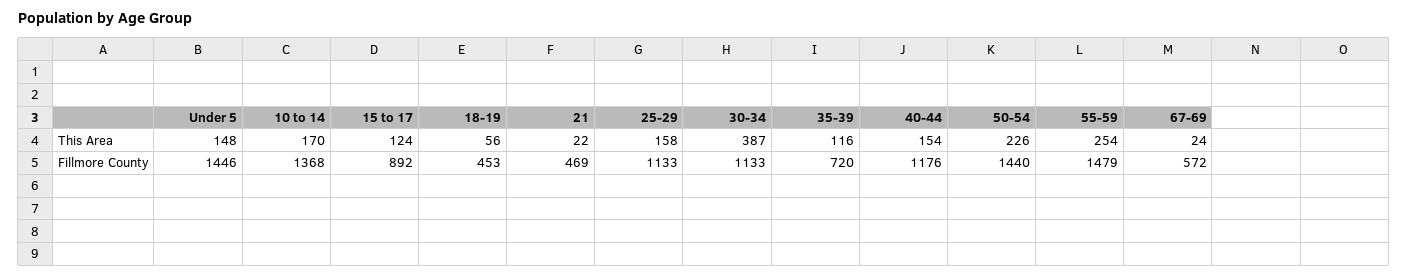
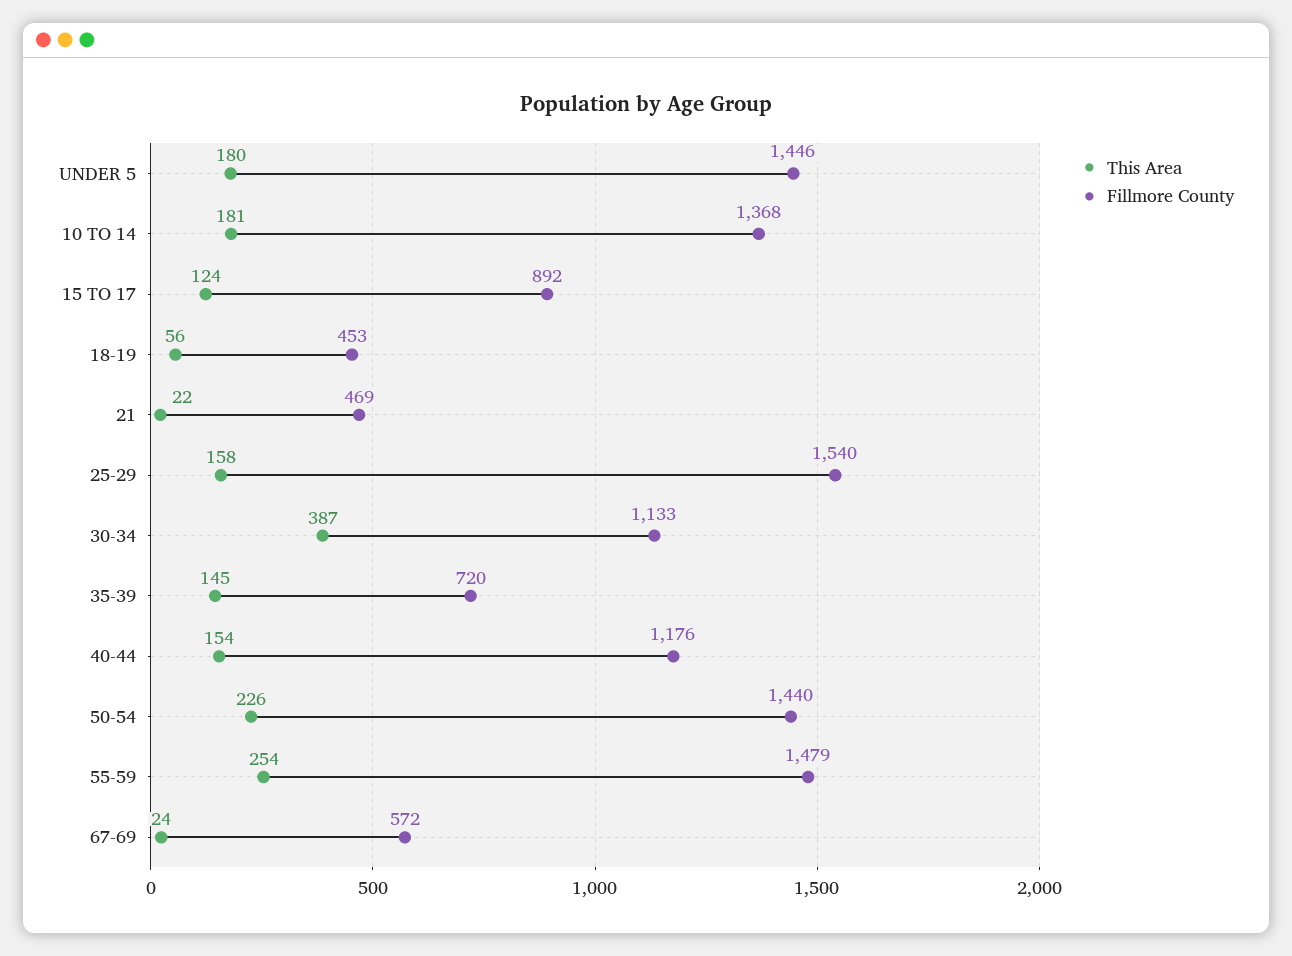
  {
    "This Area": {
-     "Under 5": 148,
+     "Under 5": 180,
-     "10 to 14": 170,
+     "10 to 14": 181,
      "15 to 17": 124,
      "18-19": 56,
      "21": 22,
      "25-29": 158,
      "30-34": 387,
-     "35-39": 116,
+     "35-39": 145,
      "40-44": 154,
      "50-54": 226,
      "55-59": 254,
      "67-69": 24
    },
    "Fillmore County": {
      "Under 5": 1446,
      "10 to 14": 1368,
      "15 to 17": 892,
      "18-19": 453,
      "21": 469,
-     "25-29": 1133,
+     "25-29": 1540,
      "30-34": 1133,
      "35-39": 720,
      "40-44": 1176,
      "50-54": 1440,
      "55-59": 1479,
      "67-69": 572
    }
  }

